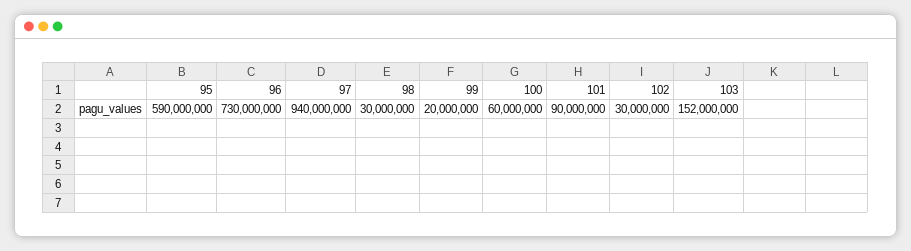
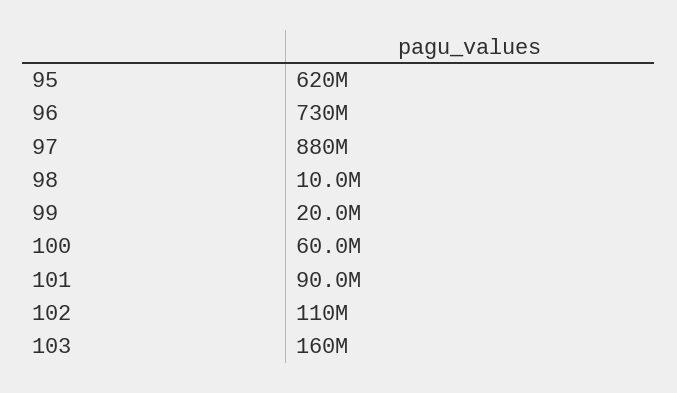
  {
-   "95": 590000000,
+   "95": 620000000,
    "96": 730000000,
-   "97": 940000000,
+   "97": 880000000,
-   "98": 30000000,
+   "98": 10000000,
    "99": 20000000,
    "100": 60000000,
    "101": 90000000,
-   "102": 30000000,
+   "102": 110000000,
-   "103": 152000000
+   "103": 160000000
  }

